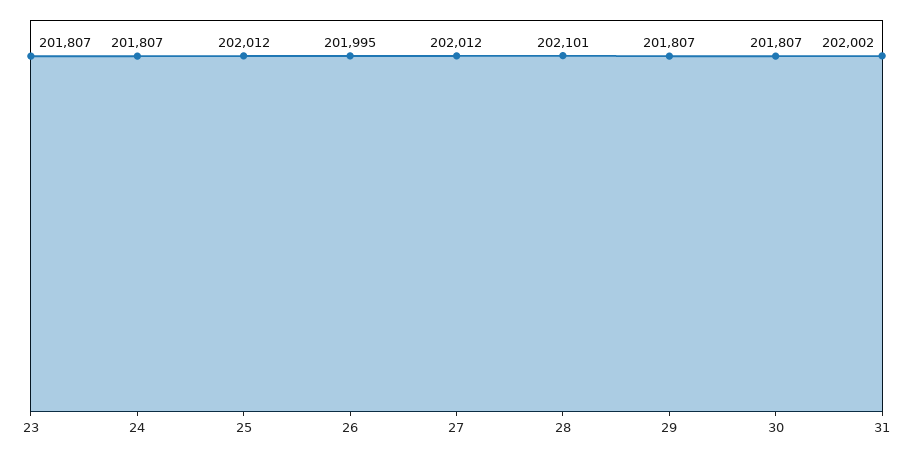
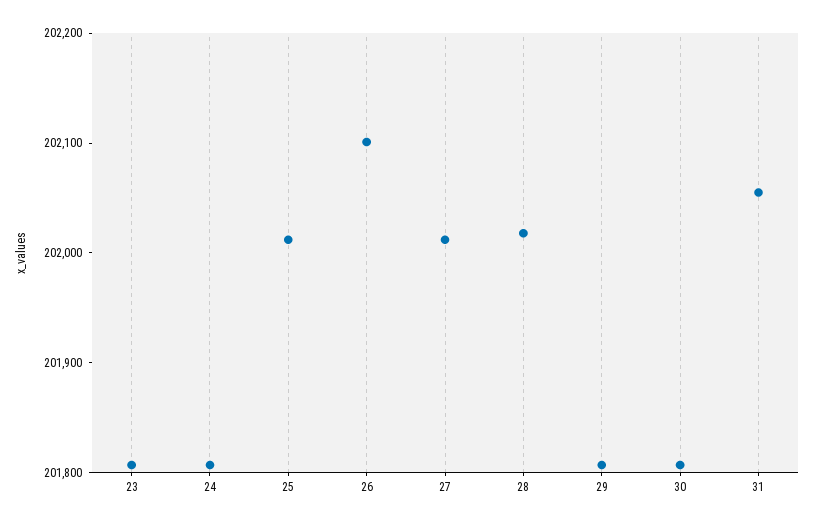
  {
    "23": 201807,
    "24": 201807,
    "25": 202012,
-   "26": 201995,
+   "26": 202100,
    "27": 202012,
-   "28": 202101,
+   "28": 202020,
    "29": 201807,
    "30": 201807,
-   "31": 202002
+   "31": 202060
  }

